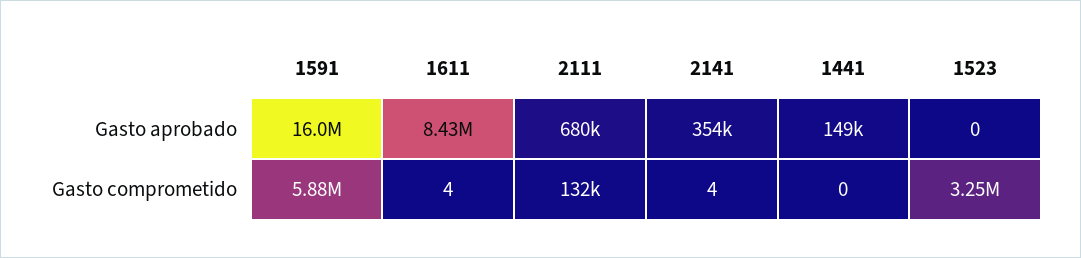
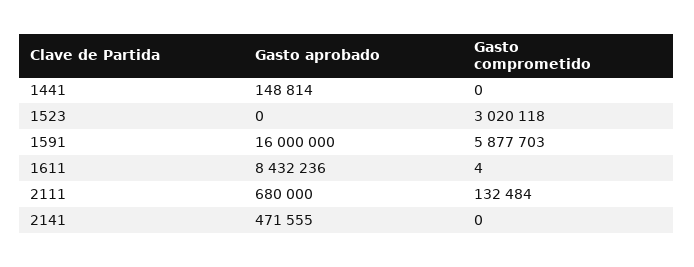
  {
    "1591": {
      "Gasto aprobado": 16000000,
      "Gasto comprometido": 5877703
    },
    "1611": {
      "Gasto aprobado": 8432236,
      "Gasto comprometido": 4
    },
    "2111": {
      "Gasto aprobado": 680000,
      "Gasto comprometido": 132484
    },
    "2141": {
-     "Gasto aprobado": 354000,
+     "Gasto aprobado": 471555,
-     "Gasto comprometido": 4
+     "Gasto comprometido": 0
    },
    "1441": {
      "Gasto aprobado": 148814,
      "Gasto comprometido": 0
    },
    "1523": {
      "Gasto aprobado": 0,
-     "Gasto comprometido": 3250000
+     "Gasto comprometido": 3020118
    }
  }

